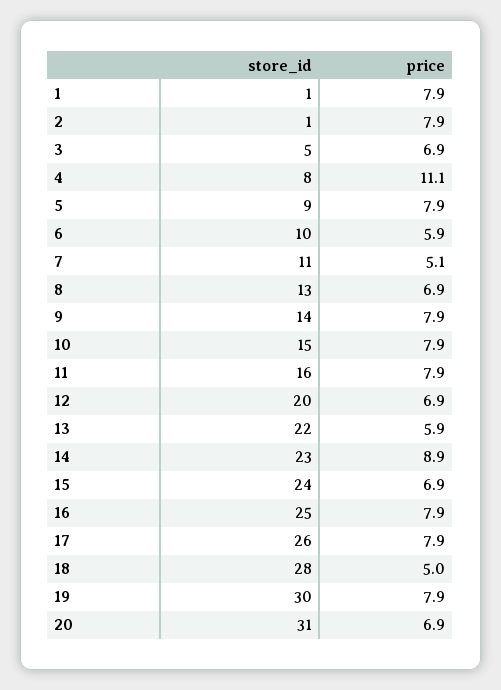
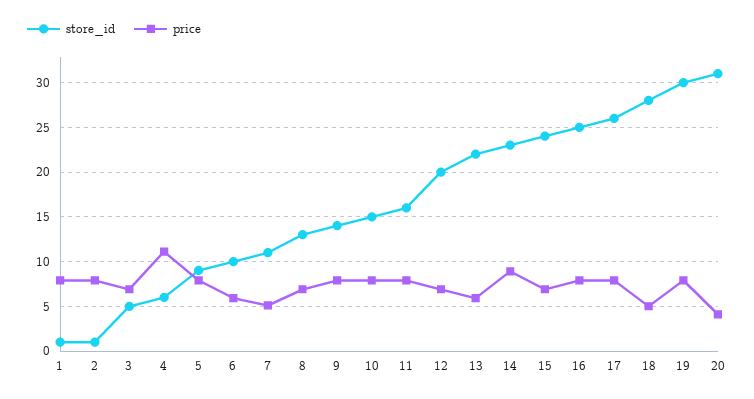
  {
    "store_id": {
      "1": 1,
      "2": 1,
      "3": 5,
-     "4": 8,
+     "4": 6,
      "5": 9,
      "6": 10,
      "7": 11,
      "8": 13,
      "9": 14,
      "10": 15,
      "11": 16,
      "12": 20,
      "13": 22,
      "14": 23,
      "15": 24,
      "16": 25,
      "17": 26,
      "18": 28,
      "19": 30,
      "20": 31
    },
    "price": {
      "1": 7.9,
      "2": 7.9,
      "3": 6.9,
      "4": 11.1,
      "5": 7.9,
      "6": 5.9,
      "7": 5.1,
      "8": 6.9,
      "9": 7.9,
      "10": 7.9,
      "11": 7.9,
      "12": 6.9,
      "13": 5.9,
      "14": 8.9,
      "15": 6.9,
      "16": 7.9,
      "17": 7.9,
      "18": 5,
      "19": 7.9,
-     "20": 6.9
+     "20": 4
    }
  }

